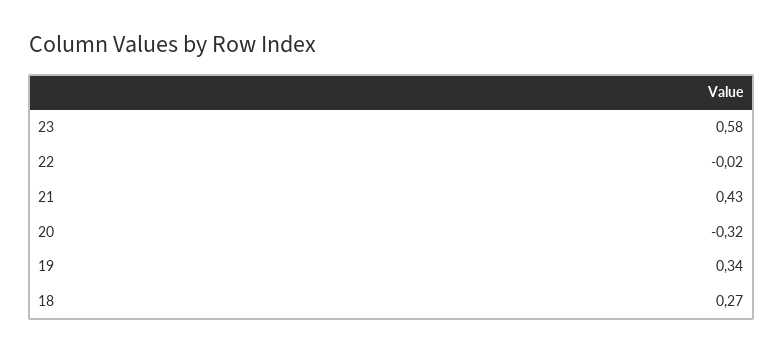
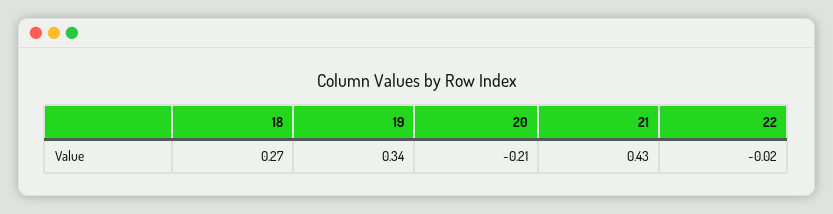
  {
-   "23": 0.58,
    "22": -0.02,
    "21": 0.43,
-   "20": -0.32,
+   "20": -0.21,
    "19": 0.34,
    "18": 0.27
  }

